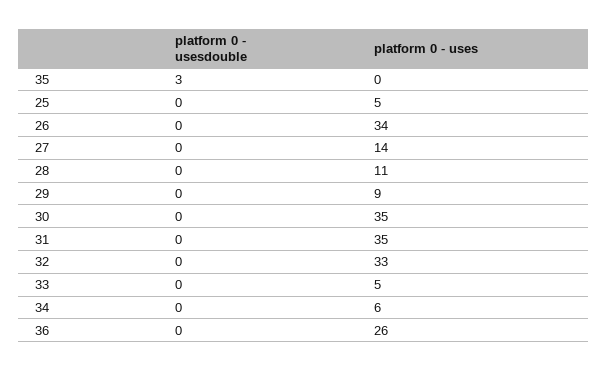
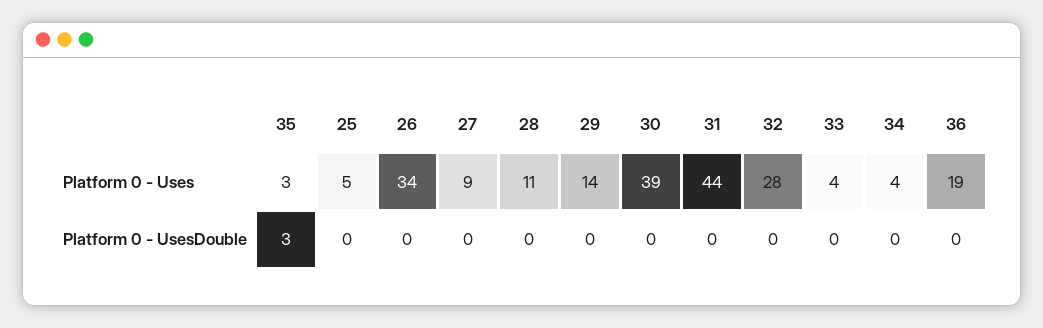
  {
    "platform 0 - usesdouble": {
      "35": 3,
      "25": 0,
      "26": 0,
      "27": 0,
      "28": 0,
      "29": 0,
      "30": 0,
      "31": 0,
      "32": 0,
      "33": 0,
      "34": 0,
      "36": 0
    },
    "platform 0 - uses": {
-     "35": 0,
+     "35": 3,
      "25": 5,
      "26": 34,
-     "27": 14,
+     "27": 9,
      "28": 11,
-     "29": 9,
+     "29": 14,
-     "30": 35,
+     "30": 39,
-     "31": 35,
+     "31": 44,
-     "32": 33,
+     "32": 28,
-     "33": 5,
+     "33": 4,
-     "34": 6,
+     "34": 4,
-     "36": 26
+     "36": 19
    }
  }

